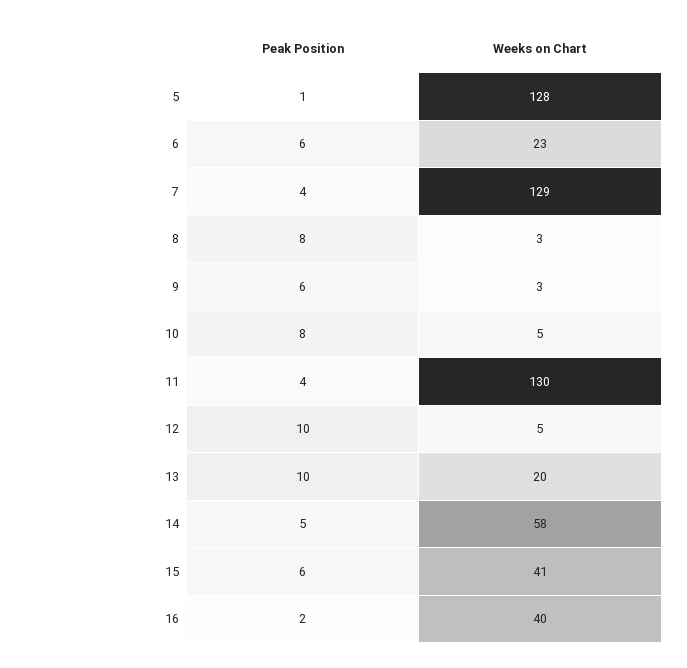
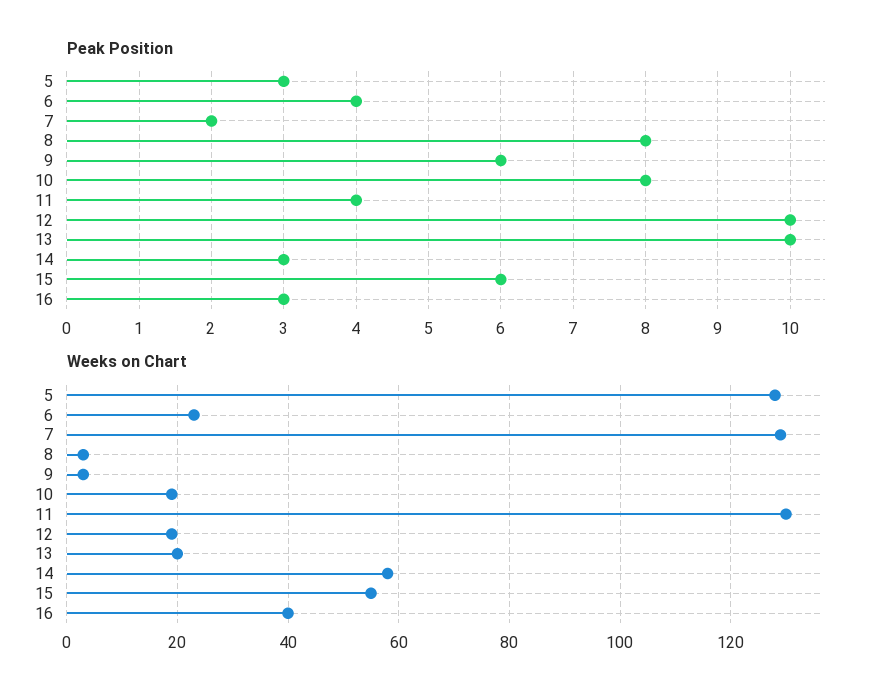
  {
    "Peak Position": {
-     "5": 1,
+     "5": 3,
-     "6": 6,
+     "6": 4,
-     "7": 4,
+     "7": 2,
      "8": 8,
      "9": 6,
      "10": 8,
      "11": 4,
      "12": 10,
      "13": 10,
-     "14": 5,
+     "14": 3,
      "15": 6,
-     "16": 2
+     "16": 3
    },
    "Weeks on Chart": {
      "5": 128,
      "6": 23,
      "7": 129,
      "8": 3,
      "9": 3,
-     "10": 5,
+     "10": 20,
      "11": 130,
-     "12": 5,
+     "12": 20,
      "13": 20,
      "14": 58,
-     "15": 41,
+     "15": 55,
      "16": 40
    }
  }

